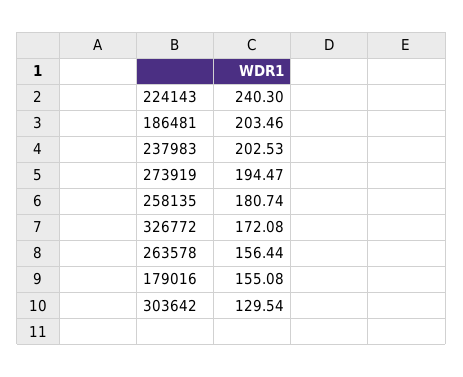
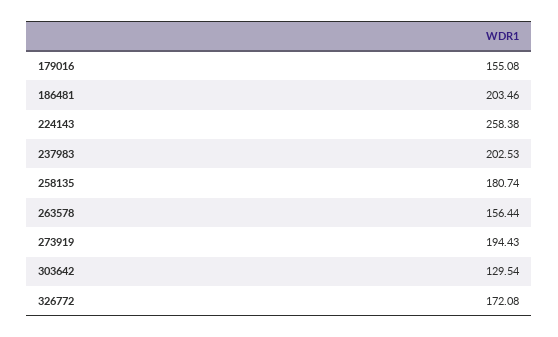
  {
-   "224143": 240.3,
+   "224143": 258.38,
    "186481": 203.46,
    "237983": 202.53,
-   "273919": 194.47,
+   "273919": 194.43,
    "258135": 180.74,
    "326772": 172.08,
    "263578": 156.44,
    "179016": 155.08,
    "303642": 129.54
  }

